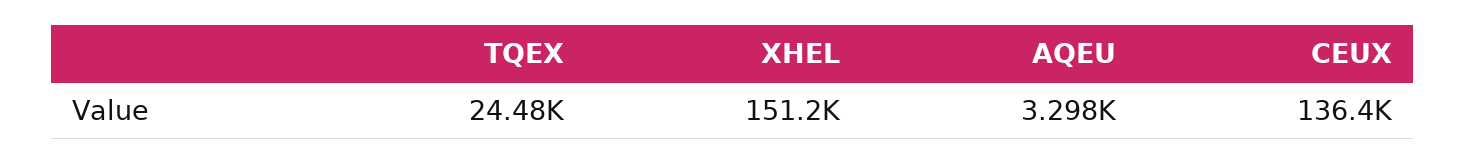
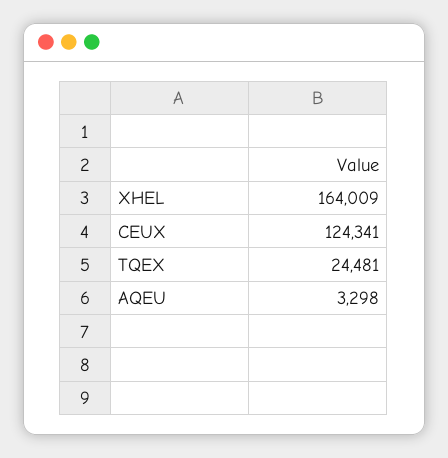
  {
    "TQEX": 24481,
-   "XHEL": 151200,
+   "XHEL": 164009,
    "AQEU": 3298,
-   "CEUX": 136400
+   "CEUX": 124341
  }

